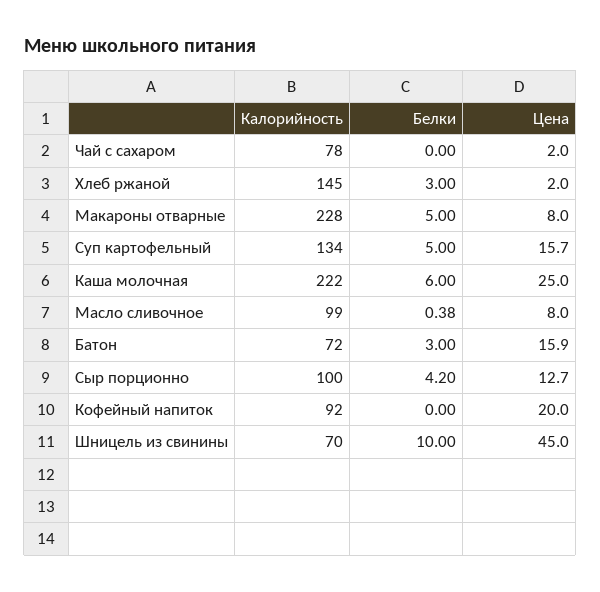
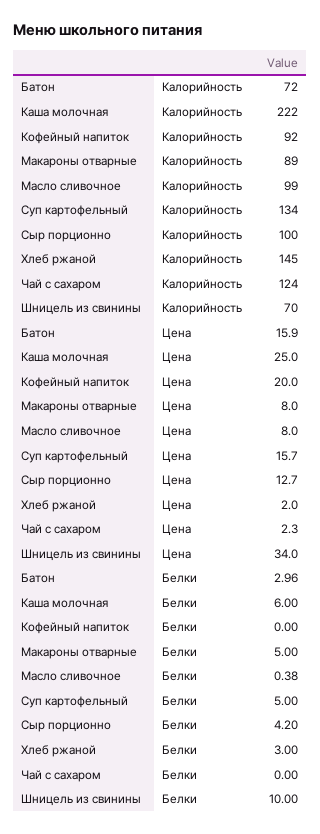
  {
    "Калорийность": {
-     "Чай с сахаром": 78,
+     "Чай с сахаром": 124,
      "Хлеб ржаной": 145,
-     "Макароны отварные": 228,
+     "Макароны отварные": 89,
      "Суп картофельный": 134,
      "Каша молочная": 222,
      "Масло сливочное": 99,
      "Батон": 72,
      "Сыр порционно": 100,
      "Кофейный напиток": 92,
      "Шницель из свинины": 70
    },
    "Белки": {
      "Чай с сахаром": 0,
      "Хлеб ржаной": 3,
      "Макароны отварные": 5,
      "Суп картофельный": 5,
      "Каша молочная": 6,
      "Масло сливочное": 0.38,
-     "Батон": 3,
+     "Батон": 2.96,
      "Сыр порционно": 4.2,
      "Кофейный напиток": 0,
      "Шницель из свинины": 10
    },
    "Цена": {
-     "Чай с сахаром": 2,
+     "Чай с сахаром": 2.3,
      "Хлеб ржаной": 2,
      "Макароны отварные": 8,
      "Суп картофельный": 15.7,
      "Каша молочная": 25,
      "Масло сливочное": 8,
      "Батон": 15.9,
      "Сыр порционно": 12.7,
      "Кофейный напиток": 20,
-     "Шницель из свинины": 45
+     "Шницель из свинины": 34
    }
  }

